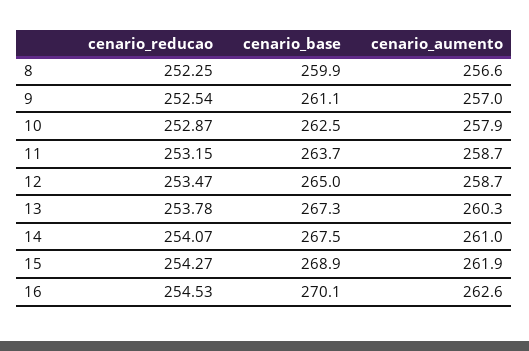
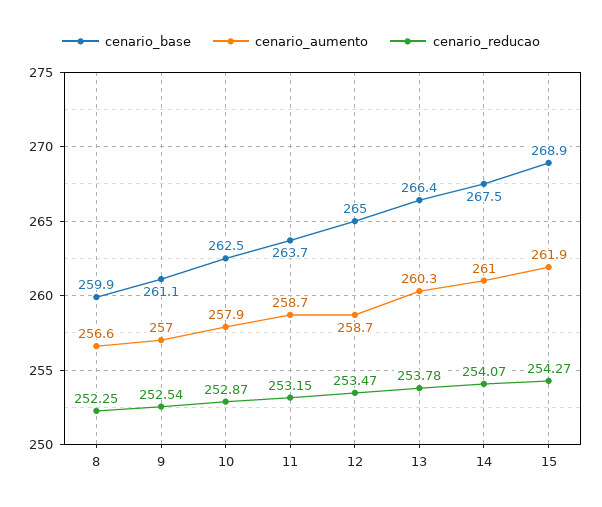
  {
    "cenario_reducao": {
      "8": 252.25,
      "9": 252.54,
      "10": 252.87,
      "11": 253.15,
      "12": 253.47,
      "13": 253.78,
      "14": 254.07,
-     "15": 254.27,
+     "15": 254.27
-     "16": 254.53
    },
    "cenario_base": {
      "8": 259.9,
      "9": 261.1,
      "10": 262.5,
      "11": 263.7,
      "12": 265,
-     "13": 267.3,
+     "13": 266.4,
      "14": 267.5,
-     "15": 268.9,
+     "15": 268.9
-     "16": 270.1
    },
    "cenario_aumento": {
      "8": 256.6,
      "9": 257,
      "10": 257.9,
      "11": 258.7,
      "12": 258.7,
      "13": 260.3,
      "14": 261,
-     "15": 261.9,
+     "15": 261.9
-     "16": 262.6
    }
  }

